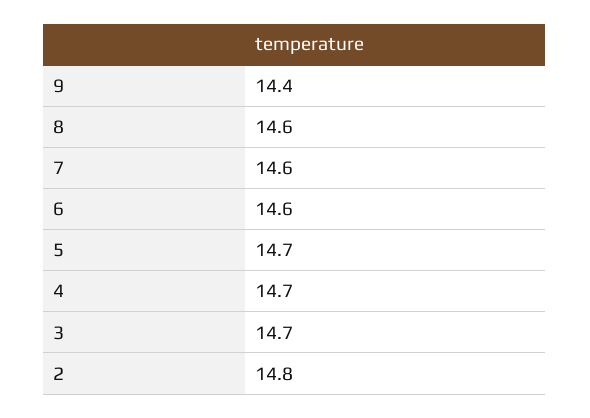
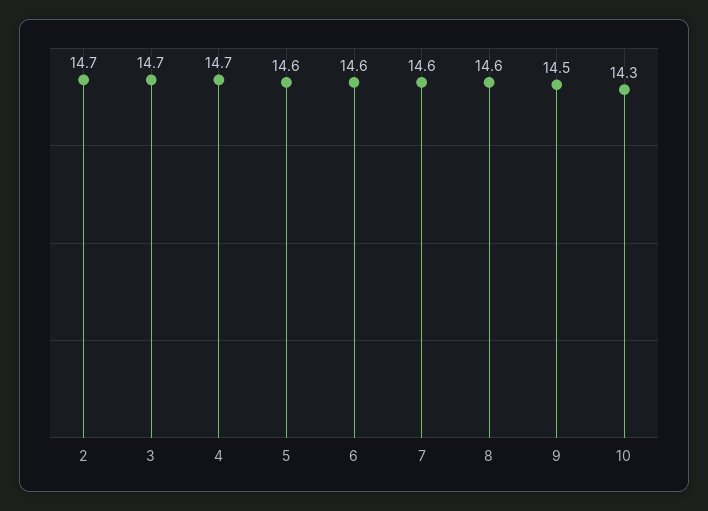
  {
-   "9": 14.4,
+   "9": 14.5,
    "8": 14.6,
    "7": 14.6,
    "6": 14.6,
-   "5": 14.7,
+   "5": 14.6,
    "4": 14.7,
    "3": 14.7,
-   "2": 14.8
+   "2": 14.7,
+   "10": 14.3
  }

